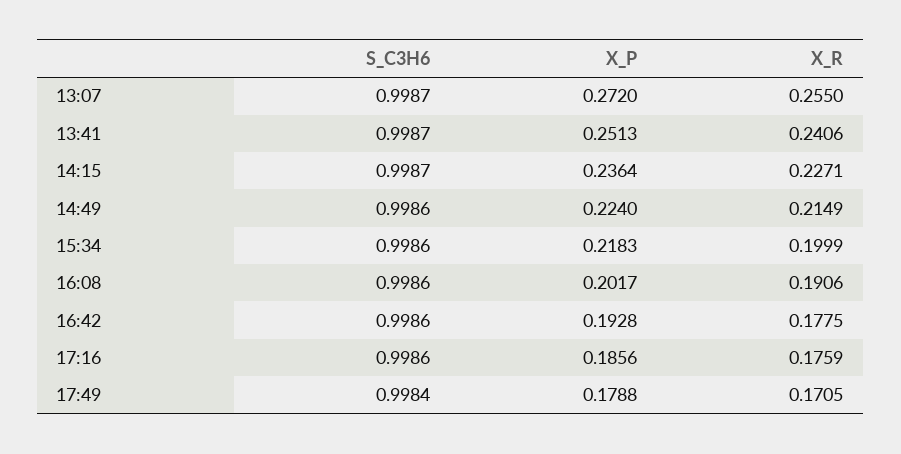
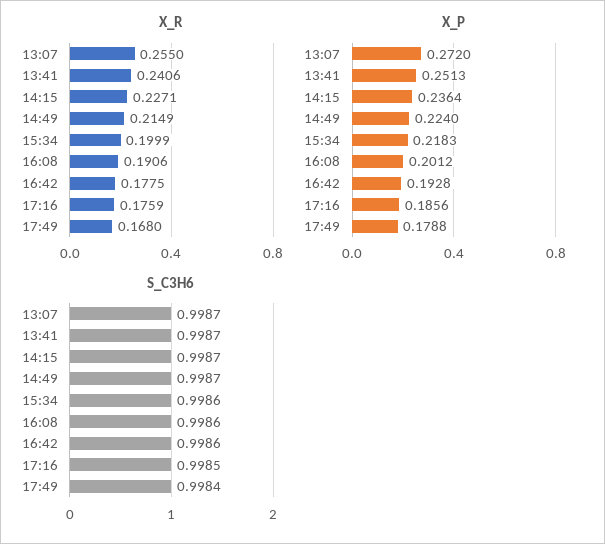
  {
    "S_C3H6": {
      "13:07": 0.9987,
      "13:41": 0.9987,
      "14:15": 0.9987,
-     "14:49": 0.9986,
+     "14:49": 0.9987,
      "15:34": 0.9986,
      "16:08": 0.9986,
      "16:42": 0.9986,
-     "17:16": 0.9986,
+     "17:16": 0.9985,
      "17:49": 0.9984
    },
    "X_P": {
      "13:07": 0.272,
      "13:41": 0.2513,
      "14:15": 0.2364,
      "14:49": 0.224,
      "15:34": 0.2183,
-     "16:08": 0.2017,
+     "16:08": 0.2012,
      "16:42": 0.1928,
      "17:16": 0.1856,
      "17:49": 0.1788
    },
    "X_R": {
      "13:07": 0.255,
      "13:41": 0.2406,
      "14:15": 0.2271,
      "14:49": 0.2149,
      "15:34": 0.1999,
      "16:08": 0.1906,
      "16:42": 0.1775,
      "17:16": 0.1759,
-     "17:49": 0.1705
+     "17:49": 0.168
    }
  }

